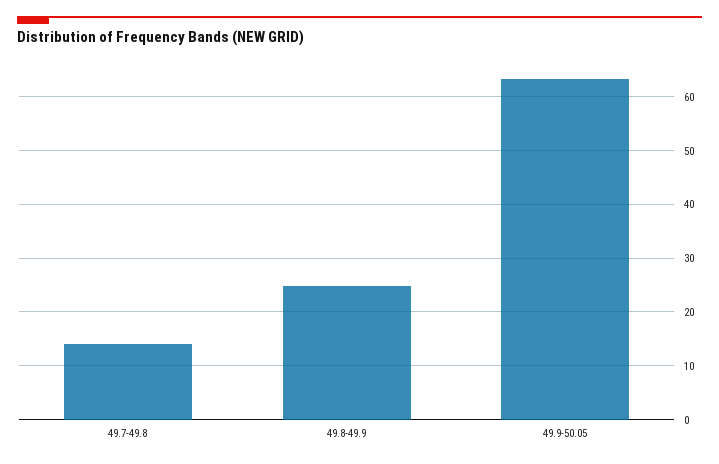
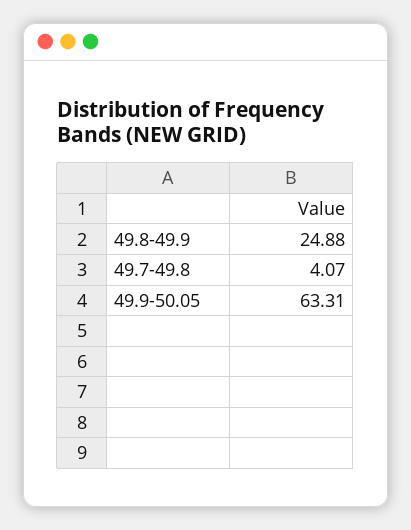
  {
-   "49.7-49.8": 14,
+   "49.7-49.8": 4.07,
    "49.8-49.9": 24.88,
    "49.9-50.05": 63.31
  }

